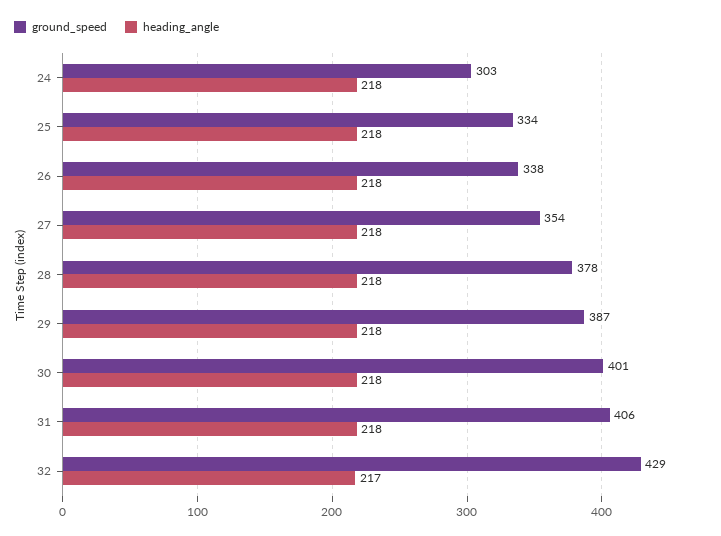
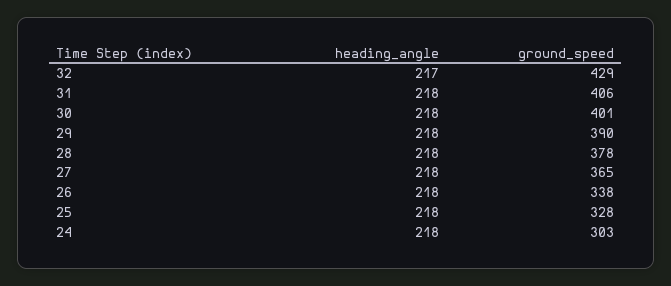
  {
    "ground_speed": {
      "24": 303,
-     "25": 334,
+     "25": 328,
      "26": 338,
-     "27": 354,
+     "27": 365,
      "28": 378,
-     "29": 387,
+     "29": 390,
      "30": 401,
      "31": 406,
      "32": 429
    },
    "heading_angle": {
      "24": 218,
      "25": 218,
      "26": 218,
      "27": 218,
      "28": 218,
      "29": 218,
      "30": 218,
      "31": 218,
      "32": 217
    }
  }

